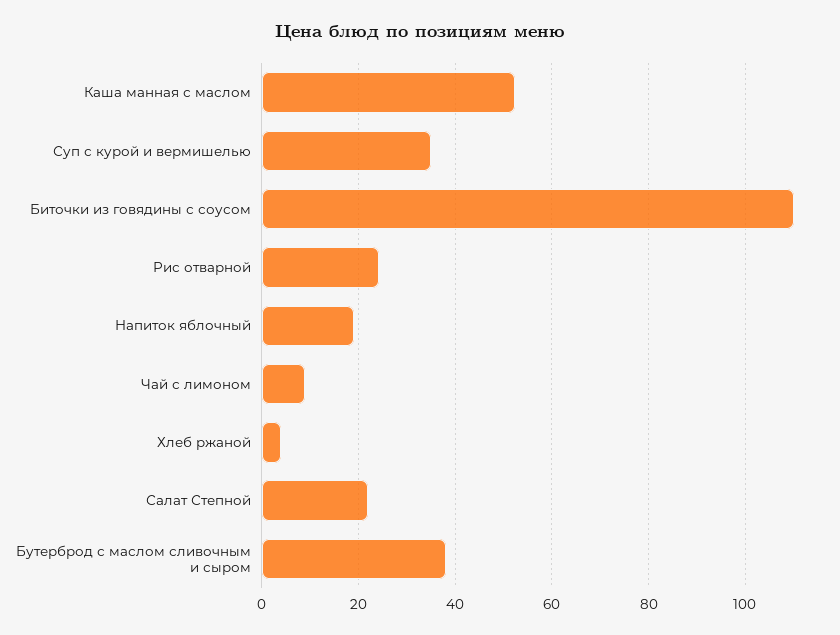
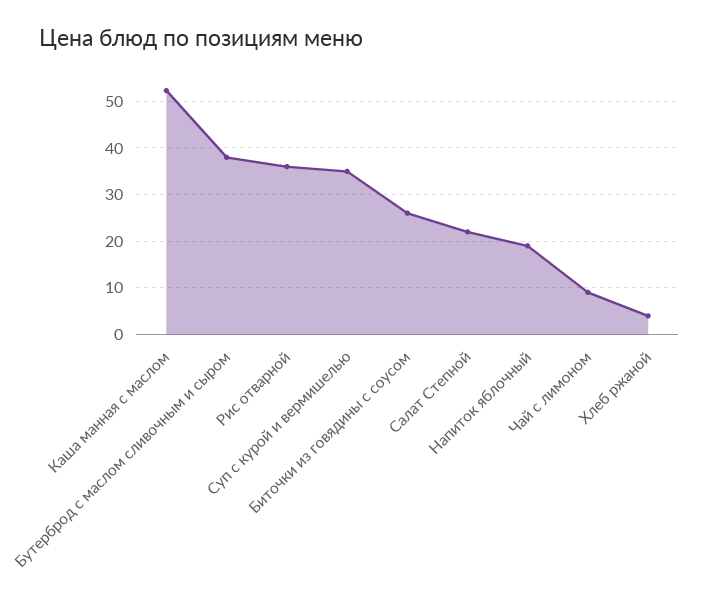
  {
    "Каша манная с маслом": 52,
    "Суп с курой и вермишелью": 36,
-   "Биточки из говядины с соусом": 110,
+   "Биточки из говядины с соусом": 26,
-   "Рис отварной": 24,
+   "Рис отварной": 36,
    "Напиток яблочный": 20,
    "Чай с лимоном": 10,
    "Хлеб ржаной": 4,
    "Салат Степной": 22,
    "Бутерброд с маслом сливочным и сыром": 38
  }

